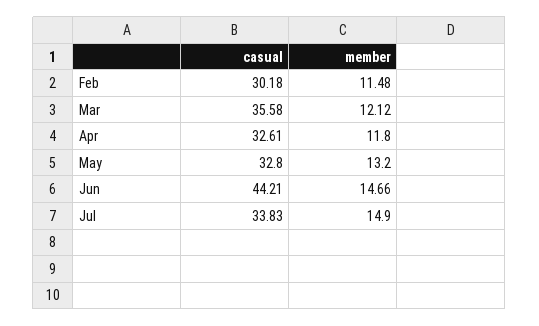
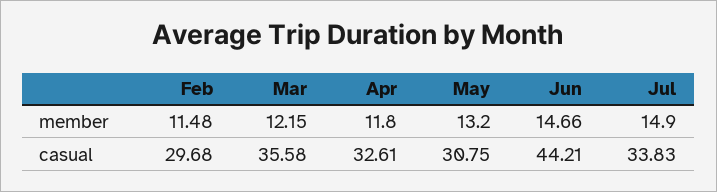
  {
    "casual": {
-     "Feb": 30.18,
+     "Feb": 29.68,
      "Mar": 35.58,
      "Apr": 32.61,
-     "May": 32.8,
+     "May": 30.75,
      "Jun": 44.21,
      "Jul": 33.83
    },
    "member": {
      "Feb": 11.48,
-     "Mar": 12.12,
+     "Mar": 12.15,
      "Apr": 11.8,
      "May": 13.2,
      "Jun": 14.66,
      "Jul": 14.9
    }
  }

